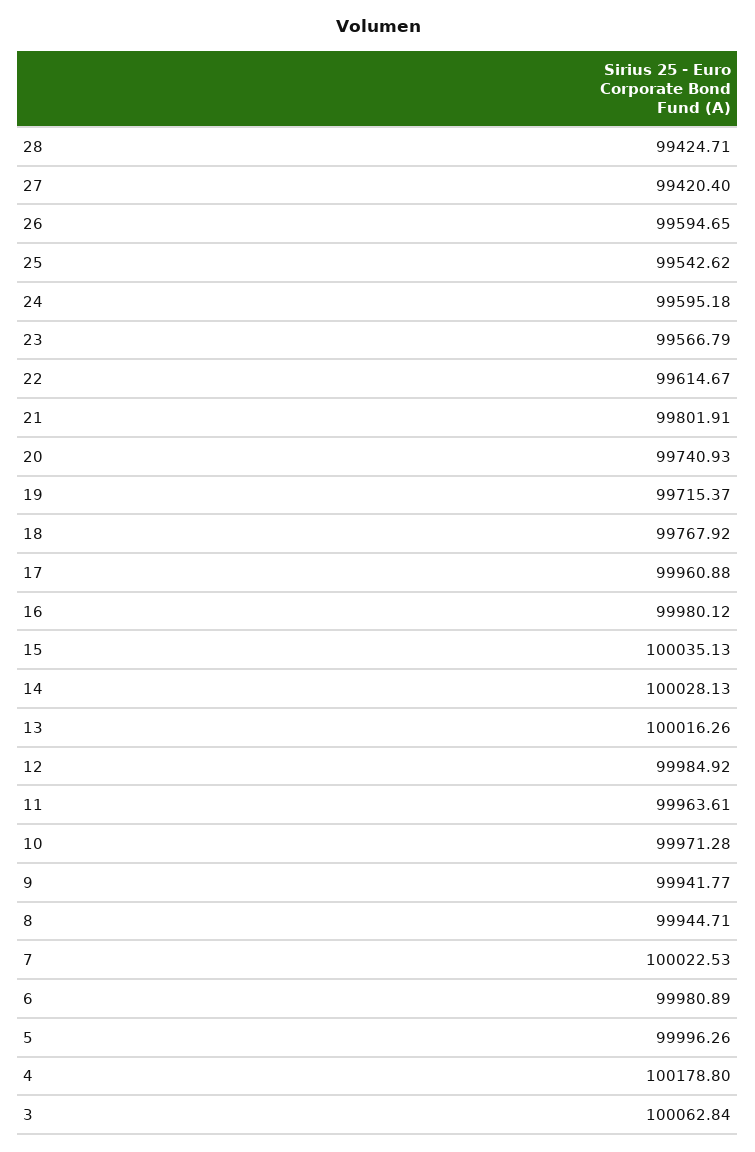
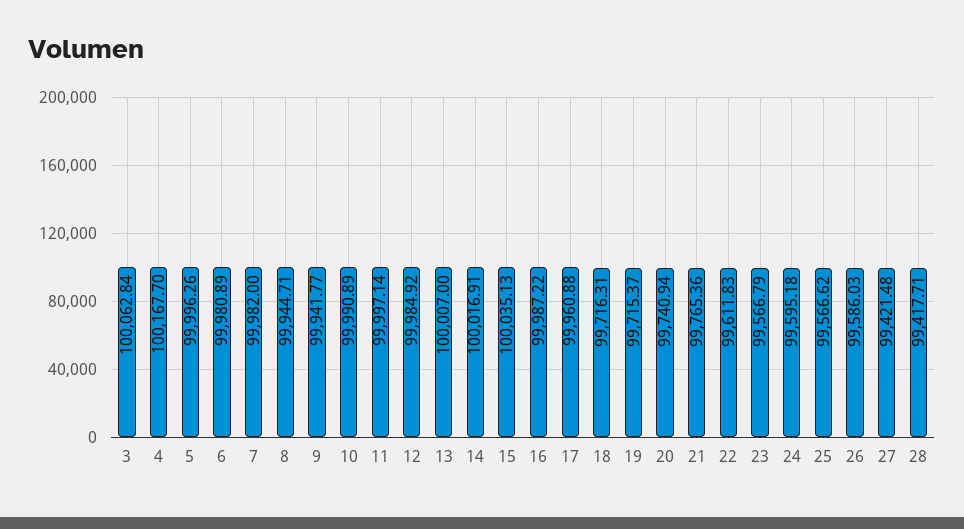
  {
-   "28": 99424.71,
+   "28": 99417.71,
-   "27": 99420.4,
+   "27": 99421.48,
-   "26": 99594.65,
+   "26": 99586.03,
-   "25": 99542.62,
+   "25": 99566.62,
    "24": 99595.18,
    "23": 99566.79,
-   "22": 99614.67,
+   "22": 99611.83,
-   "21": 99801.91,
+   "21": 99765.36,
-   "20": 99740.93,
+   "20": 99740.94,
    "19": 99715.37,
-   "18": 99767.92,
+   "18": 99716.31,
    "17": 99960.88,
-   "16": 99980.12,
+   "16": 99987.22,
    "15": 100035.13,
-   "14": 100028.13,
+   "14": 100016.91,
-   "13": 100016.26,
+   "13": 100007,
    "12": 99984.92,
-   "11": 99963.61,
+   "11": 99997.14,
-   "10": 99971.28,
+   "10": 99990.89,
    "9": 99941.77,
    "8": 99944.71,
-   "7": 100022.53,
+   "7": 99982,
    "6": 99980.89,
    "5": 99996.26,
-   "4": 100178.8,
+   "4": 100167.7,
    "3": 100062.84
  }

